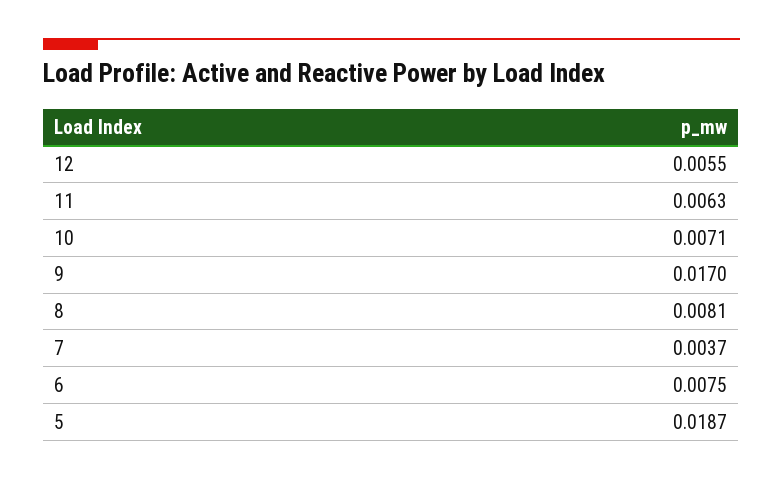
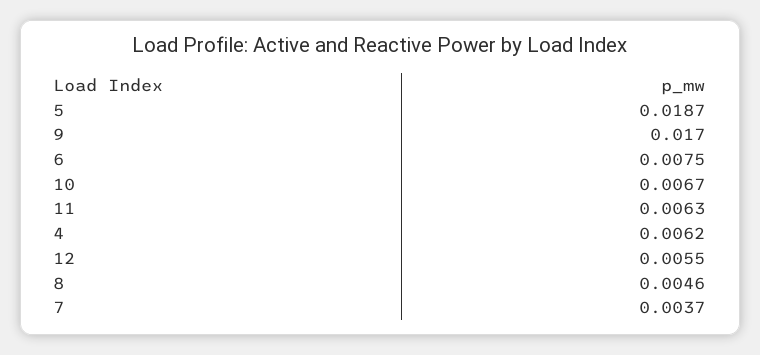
  {
    "12": 0.0055,
    "11": 0.0063,
-   "10": 0.0071,
+   "10": 0.0067,
    "9": 0.017,
-   "8": 0.0081,
+   "8": 0.0046,
    "7": 0.0037,
    "6": 0.0075,
-   "5": 0.0187
+   "5": 0.0187,
+   "4": 0.0062
  }

